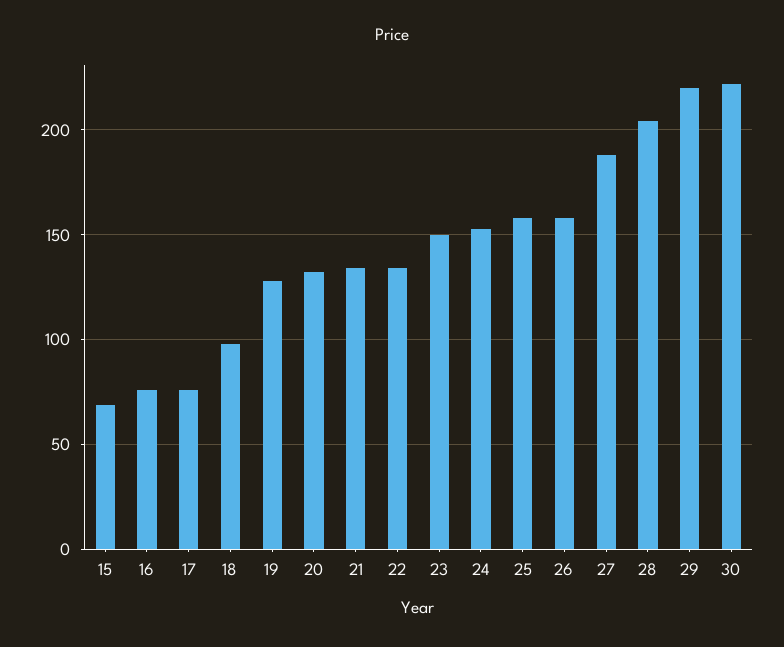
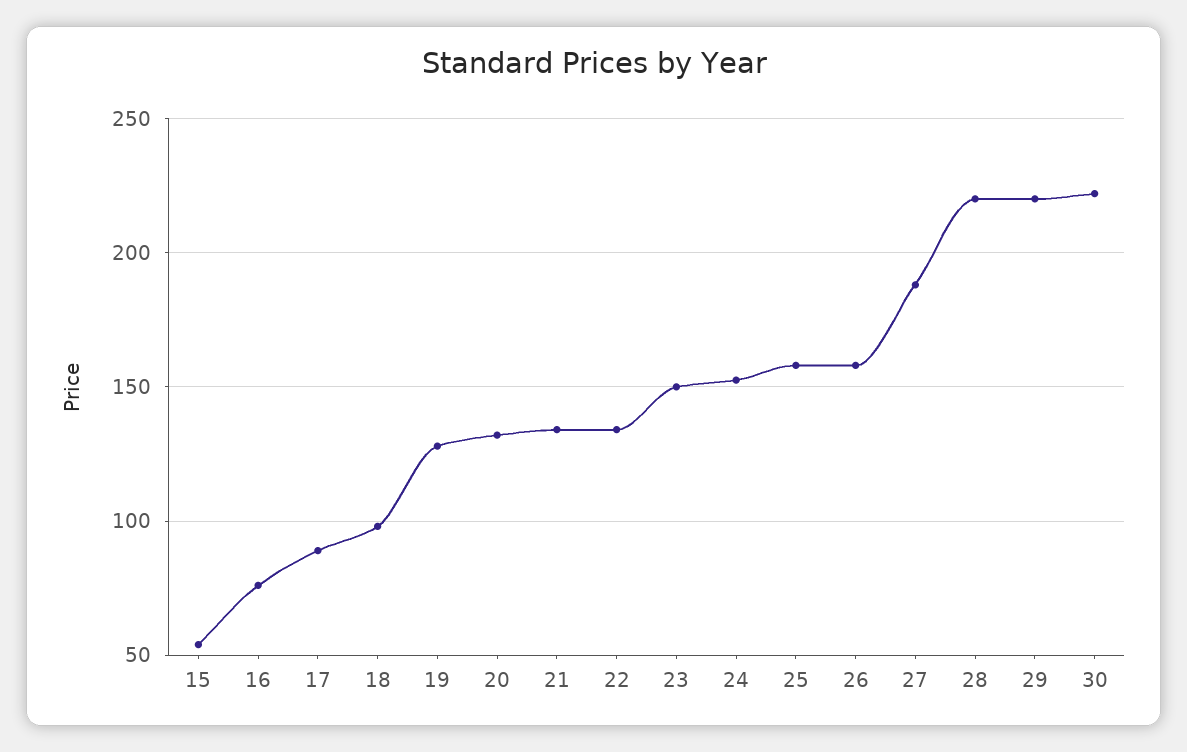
  {
-   "15": 70,
+   "15": 55,
    "16": 75,
-   "17": 75,
+   "17": 90,
    "18": 100,
    "19": 130,
    "20": 130,
    "21": 135,
    "22": 135,
    "23": 150,
    "24": 155,
    "25": 160,
    "26": 160,
    "27": 190,
-   "28": 205,
+   "28": 220,
    "29": 220,
    "30": 220
  }

